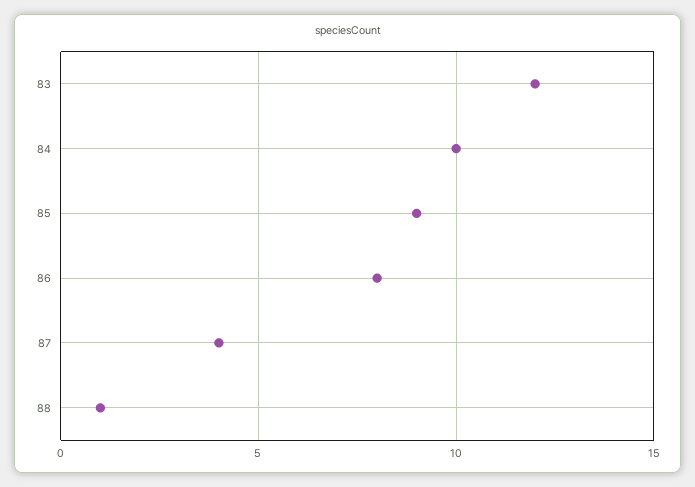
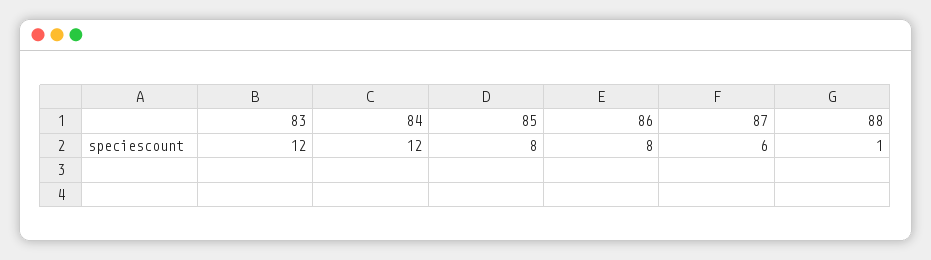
  {
    "83": 12,
-   "84": 10,
+   "84": 12,
-   "85": 9,
+   "85": 8,
    "86": 8,
-   "87": 4,
+   "87": 6,
    "88": 1
  }

